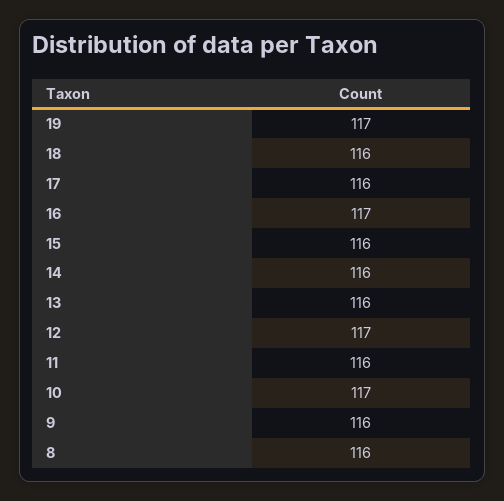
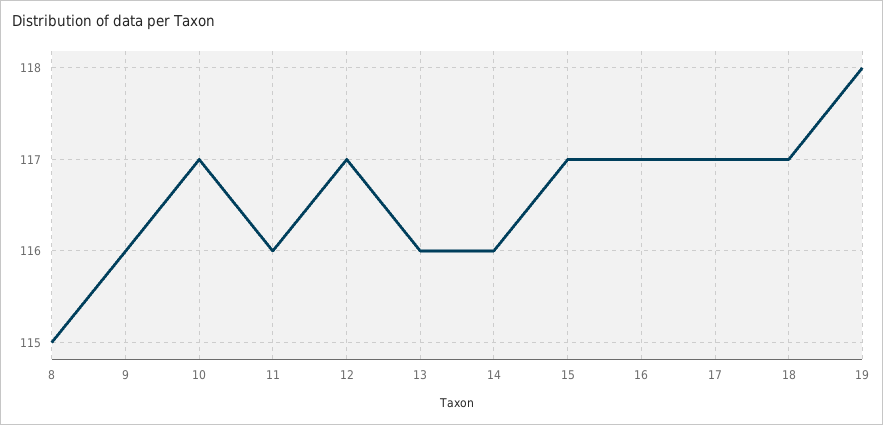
  {
-   "19": 117,
+   "19": 118,
-   "18": 116,
+   "18": 117,
-   "17": 116,
+   "17": 117,
    "16": 117,
-   "15": 116,
+   "15": 117,
    "14": 116,
    "13": 116,
    "12": 117,
    "11": 116,
    "10": 117,
    "9": 116,
-   "8": 116
+   "8": 115
  }

